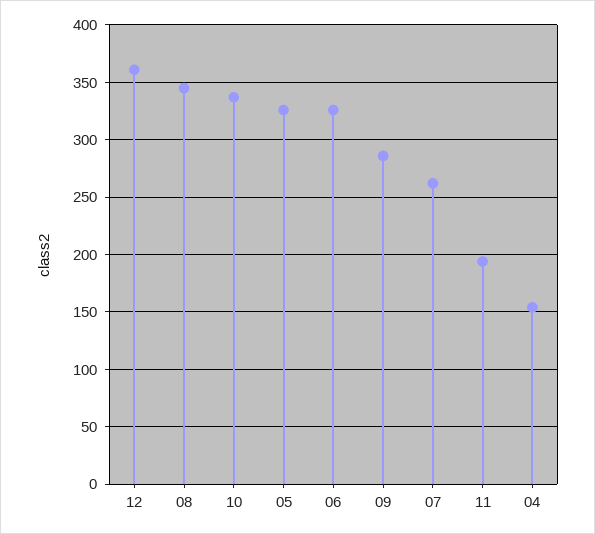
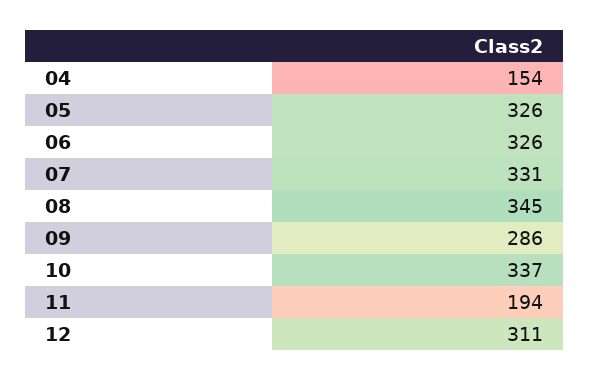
  {
-   "12": 360,
+   "12": 311,
    "08": 345,
    "10": 337,
    "05": 326,
    "06": 326,
    "09": 286,
-   "07": 260,
+   "07": 331,
    "11": 194,
    "04": 154
  }

